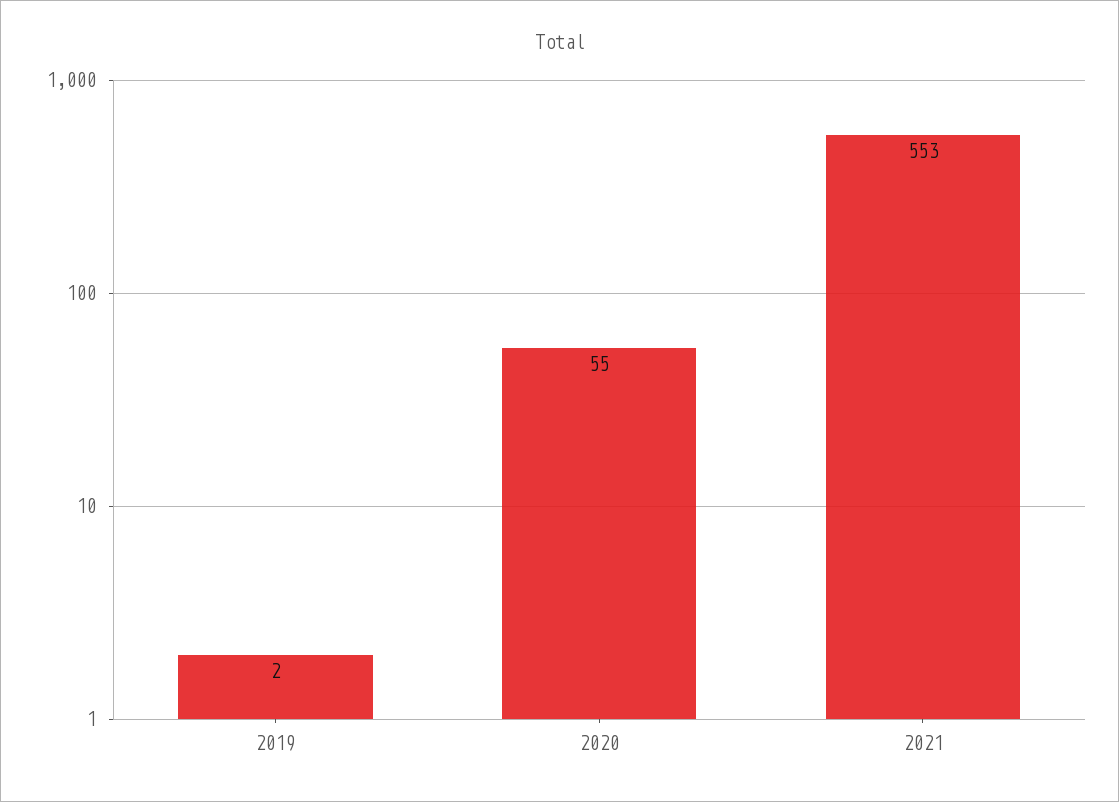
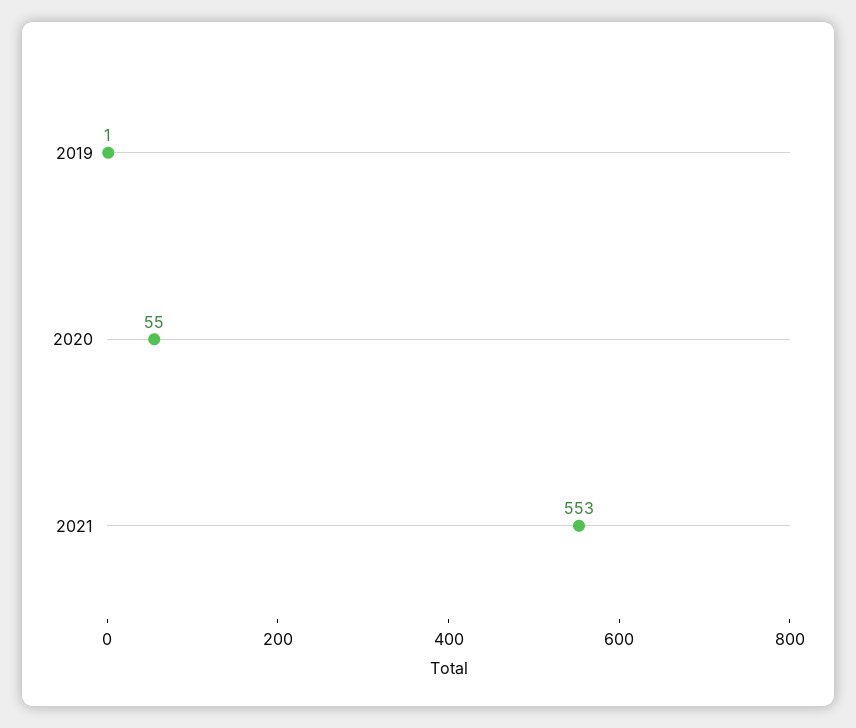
  {
-   "2019": 2,
+   "2019": 1,
    "2020": 55,
    "2021": 553
  }

